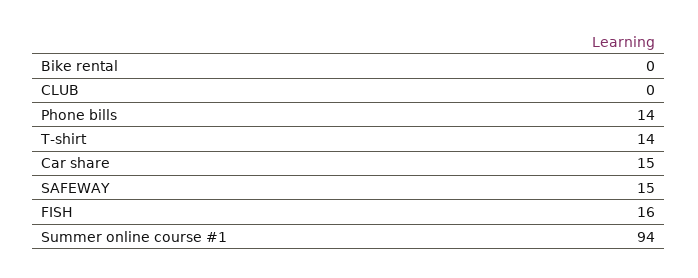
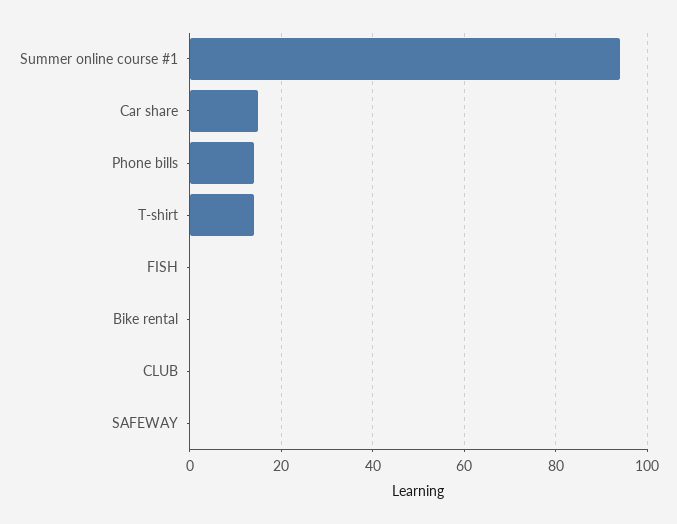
  {
    "Bike rental": 0,
    "CLUB": 0,
    "Phone bills": 14,
    "T-shirt": 14,
    "Car share": 15,
-   "SAFEWAY": 15,
+   "SAFEWAY": 0,
-   "FISH": 16,
+   "FISH": 0,
    "Summer online course #1": 94
  }

